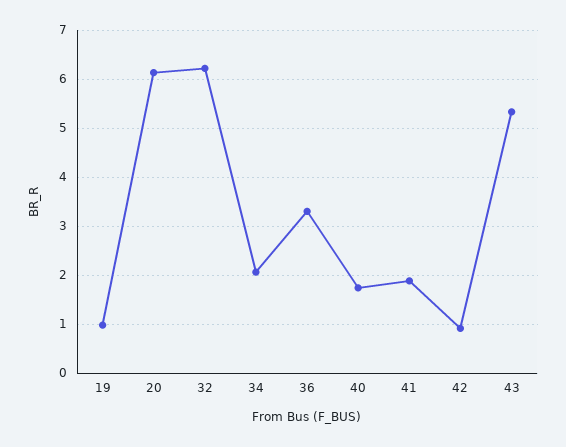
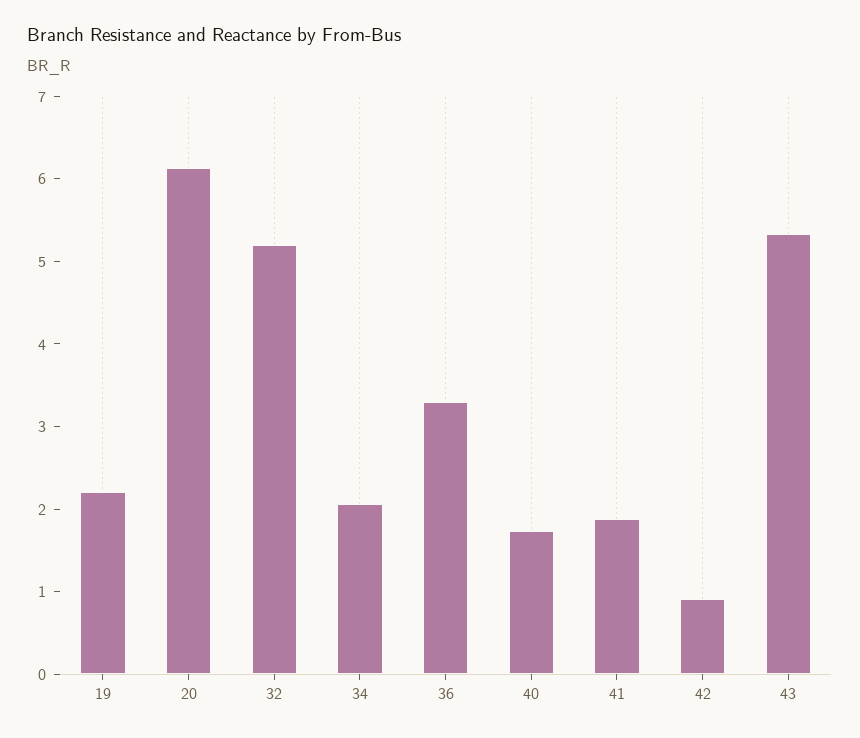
  {
-   "19": 1,
+   "19": 2.2,
    "20": 6.2,
-   "32": 6.2,
+   "32": 5.2,
    "34": 2,
    "36": 3.4,
    "40": 1.8,
    "41": 1.8,
    "42": 1,
    "43": 5.4
  }

